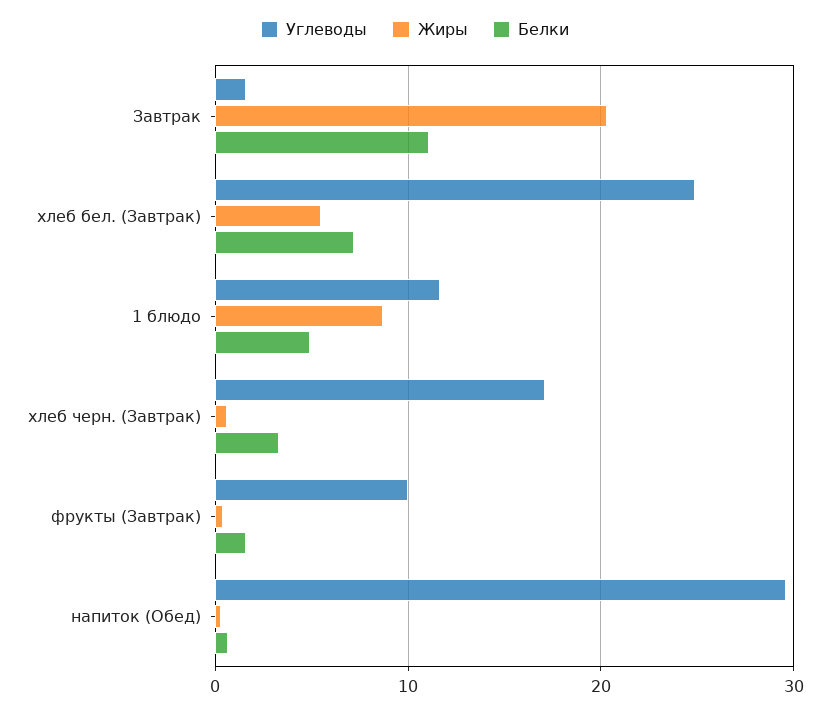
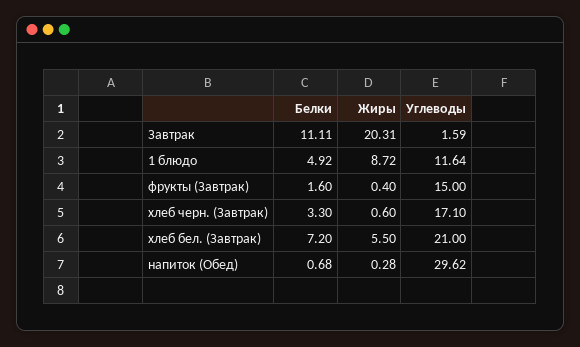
  {
    "Углеводы": {
      "Завтрак": 1.59,
-     "хлеб бел. (Завтрак)": 25,
+     "хлеб бел. (Завтрак)": 21,
      "1 блюдо": 11.64,
      "хлеб черн. (Завтрак)": 17.1,
-     "фрукты (Завтрак)": 10,
+     "фрукты (Завтрак)": 15,
      "напиток (Обед)": 29.62
    },
    "Жиры": {
      "Завтрак": 20.31,
      "хлеб бел. (Завтрак)": 5.5,
      "1 блюдо": 8.72,
      "хлеб черн. (Завтрак)": 0.6,
      "фрукты (Завтрак)": 0.4,
      "напиток (Обед)": 0.28
    },
    "Белки": {
      "Завтрак": 11.11,
      "хлеб бел. (Завтрак)": 7.2,
      "1 блюдо": 4.92,
      "хлеб черн. (Завтрак)": 3.3,
      "фрукты (Завтрак)": 1.6,
      "напиток (Обед)": 0.68
    }
  }

